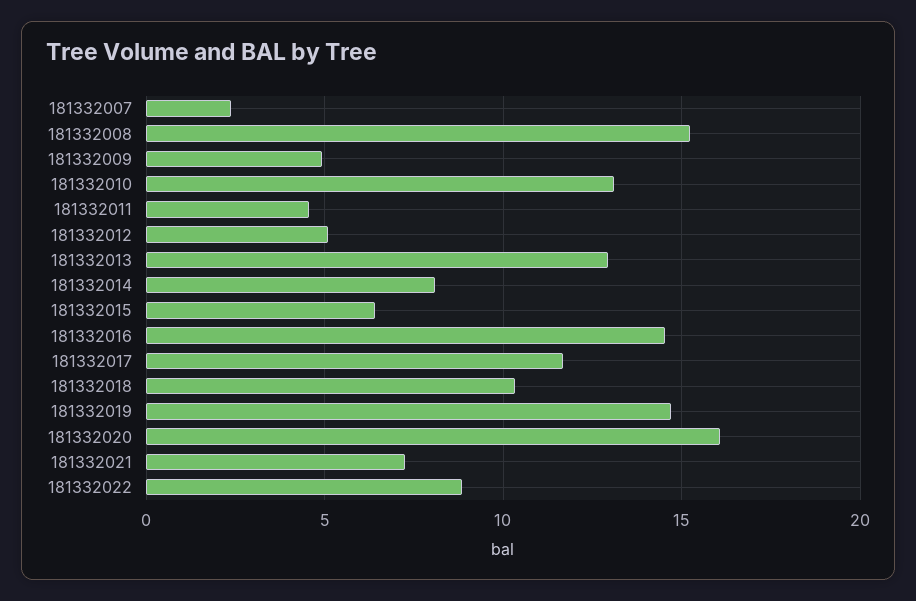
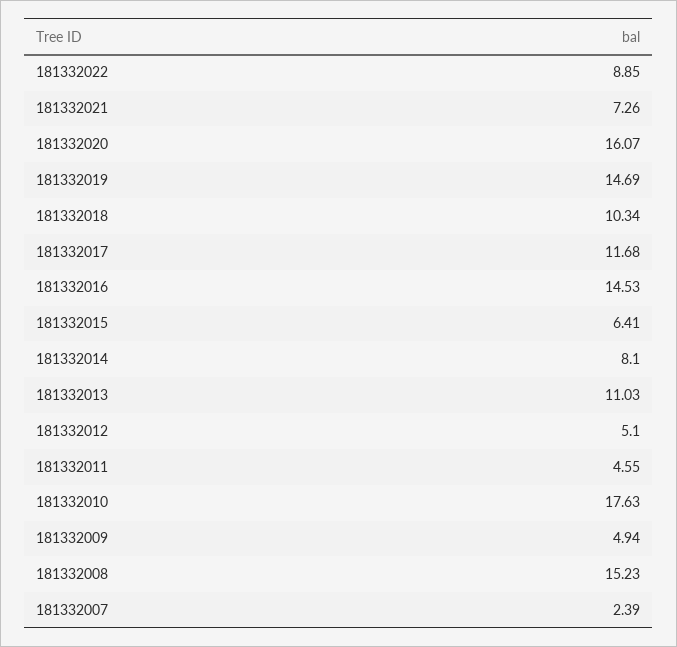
  {
    "181332007": 2.39,
    "181332008": 15.23,
    "181332009": 4.94,
-   "181332010": 13,
+   "181332010": 17.63,
    "181332011": 4.55,
    "181332012": 5.1,
-   "181332013": 13,
+   "181332013": 11.03,
    "181332014": 8.1,
    "181332015": 6.41,
    "181332016": 14.53,
    "181332017": 11.68,
    "181332018": 10.34,
    "181332019": 14.69,
    "181332020": 16.07,
    "181332021": 7.26,
    "181332022": 8.85
  }

